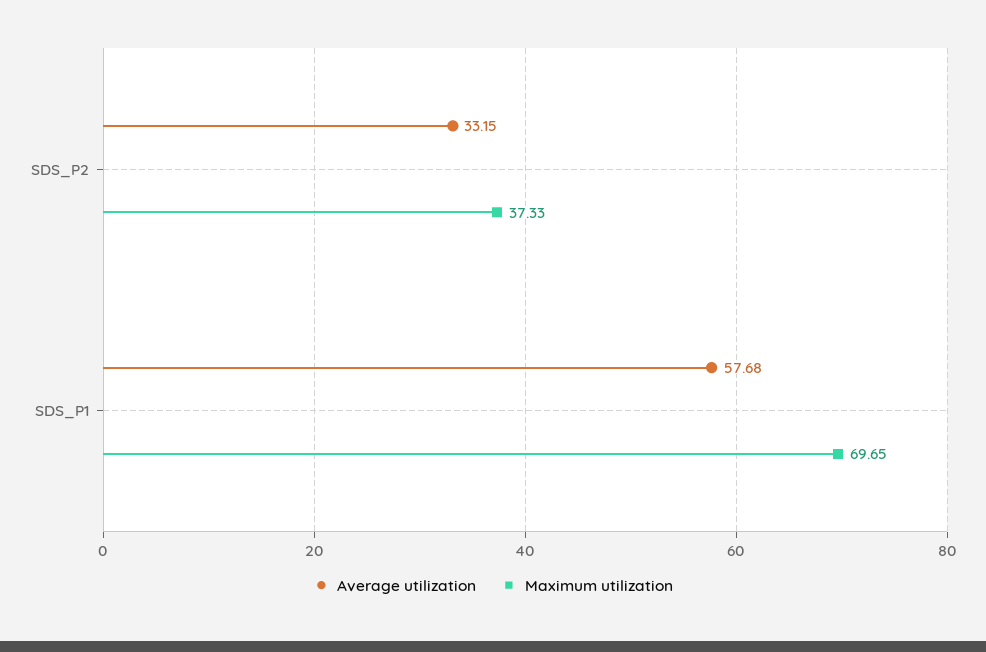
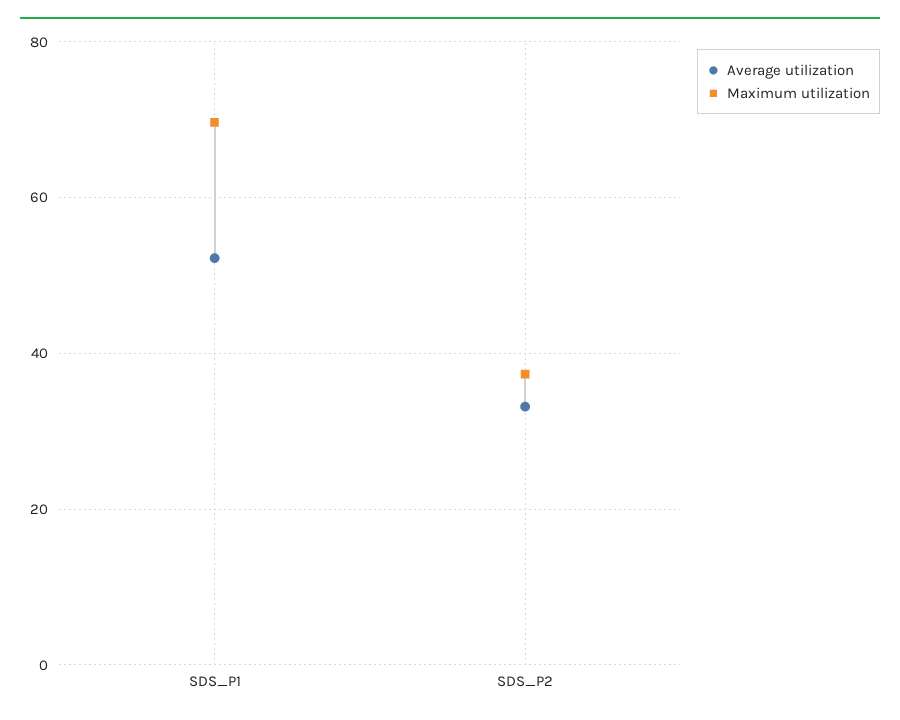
  {
    "Average utilization": {
      "SDS_P2": 33.15,
-     "SDS_P1": 57.68
+     "SDS_P1": 52
    },
    "Maximum utilization": {
      "SDS_P2": 37.33,
      "SDS_P1": 69.65
    }
  }

